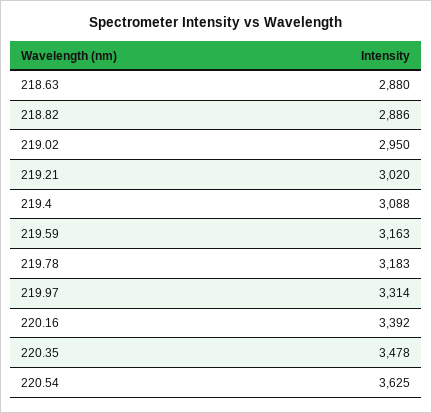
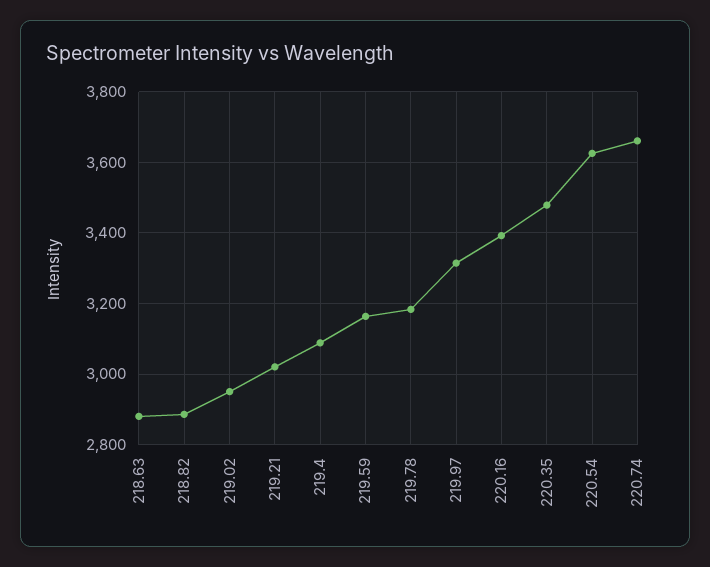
  {
    "218.63": 2880,
    "218.82": 2886,
    "219.02": 2950,
    "219.21": 3020,
    "219.4": 3088,
    "219.59": 3163,
    "219.78": 3183,
    "219.97": 3314,
    "220.16": 3392,
    "220.35": 3478,
-   "220.54": 3625
+   "220.54": 3625,
+   "220.74": 3660
  }

